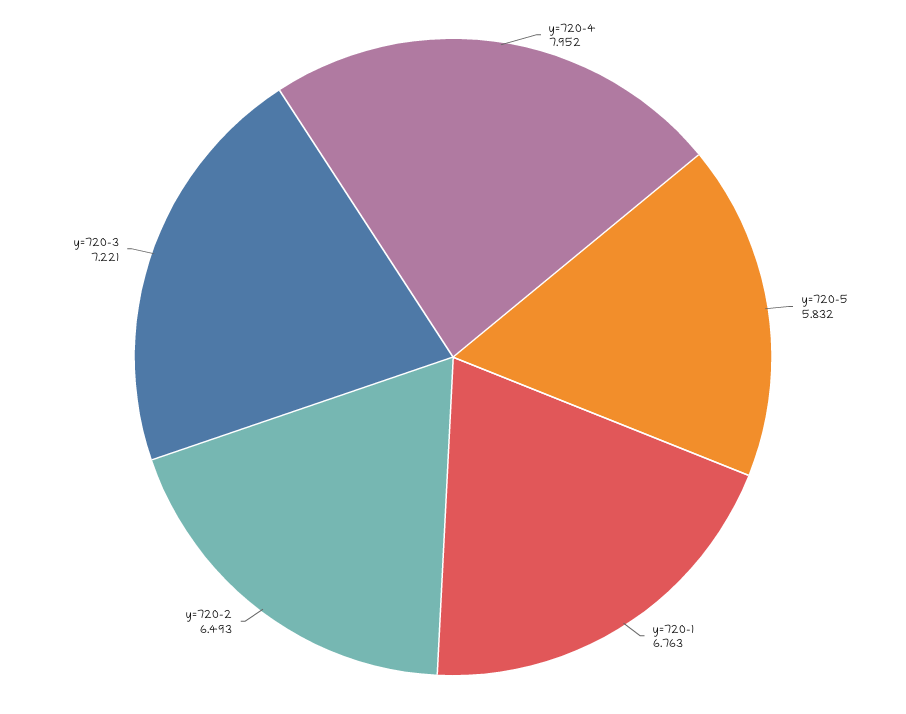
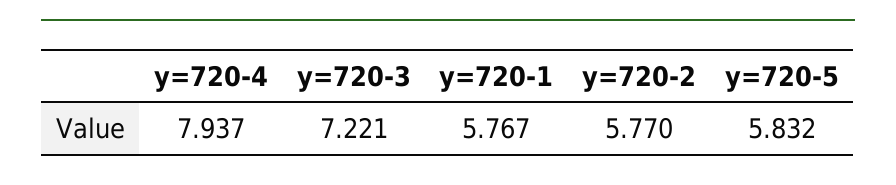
  {
-   "y=720-4": 7.952,
+   "y=720-4": 7.937,
    "y=720-5": 5.832,
-   "y=720-1": 6.763,
+   "y=720-1": 5.767,
-   "y=720-2": 6.493,
+   "y=720-2": 5.77,
    "y=720-3": 7.221
  }

